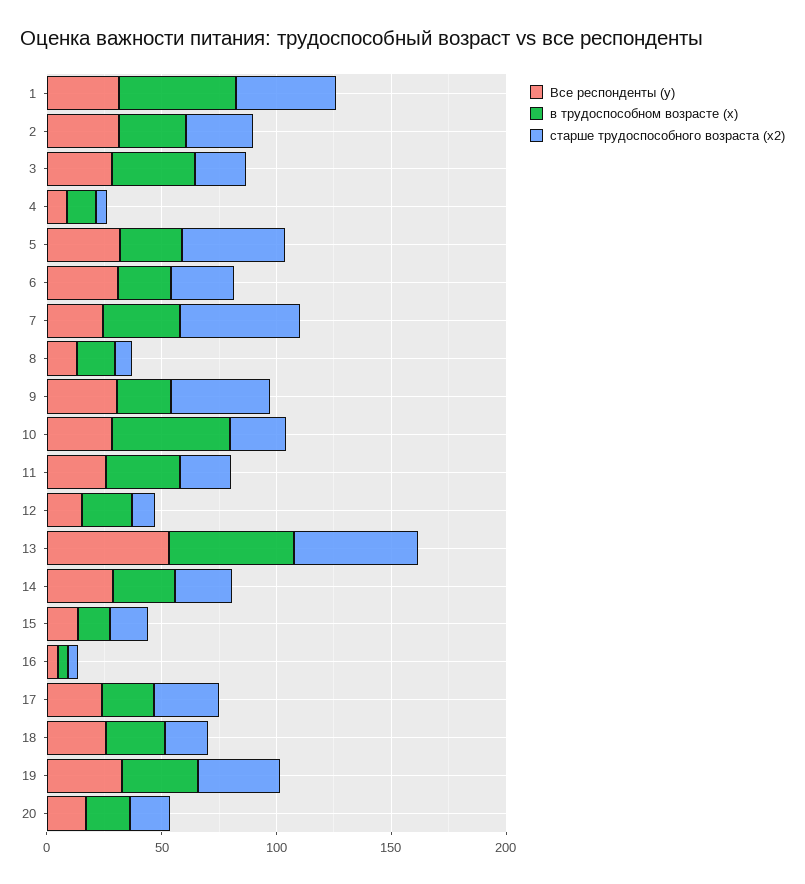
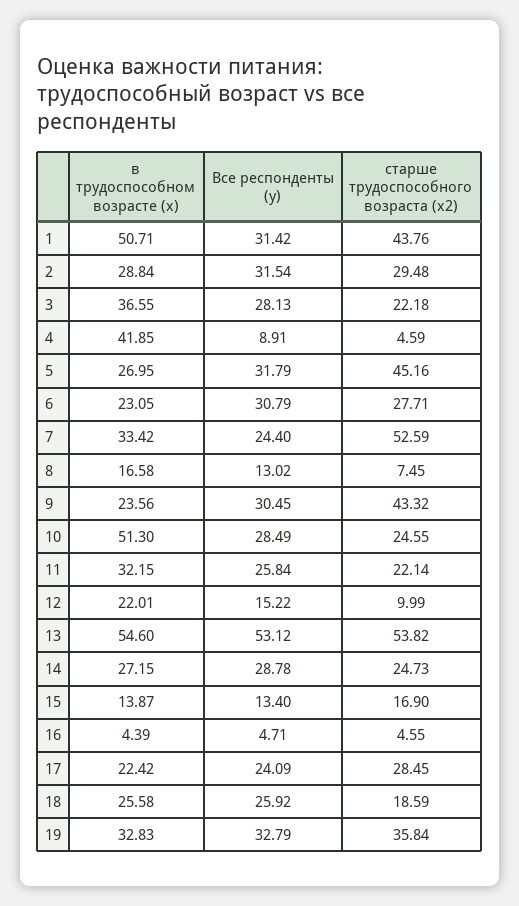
  {
    "Все респонденты (y)": {
      "1": 31.42,
      "2": 31.54,
      "3": 28.13,
      "4": 8.91,
      "5": 31.79,
      "6": 30.79,
      "7": 24.4,
      "8": 13.02,
      "9": 30.45,
      "10": 28.49,
      "11": 25.84,
      "12": 15.22,
      "13": 53.12,
      "14": 28.78,
      "15": 13.4,
      "16": 4.71,
      "17": 24.09,
      "18": 25.92,
-     "19": 32.79,
+     "19": 32.79
-     "20": 20
    },
    "в трудоспособном возрасте (x)": {
      "1": 50.71,
      "2": 28.84,
      "3": 36.55,
-     "4": 10,
+     "4": 41.85,
      "5": 26.95,
      "6": 23.05,
      "7": 33.42,
      "8": 16.58,
      "9": 23.56,
      "10": 51.3,
      "11": 32.15,
      "12": 22.01,
      "13": 54.6,
      "14": 27.15,
      "15": 13.87,
      "16": 4.39,
      "17": 22.42,
      "18": 25.58,
-     "19": 32.83,
+     "19": 32.83
-     "20": 20
    },
    "старше трудоспособного возраста (x2)": {
      "1": 43.76,
      "2": 29.48,
      "3": 22.18,
      "4": 4.59,
      "5": 45.16,
      "6": 27.71,
      "7": 52.59,
      "8": 7.45,
      "9": 43.32,
      "10": 24.55,
      "11": 22.14,
      "12": 9.99,
      "13": 53.82,
      "14": 24.73,
      "15": 16.9,
      "16": 4.55,
      "17": 28.45,
      "18": 18.59,
-     "19": 35.84,
+     "19": 35.84
-     "20": 20
    }
  }

